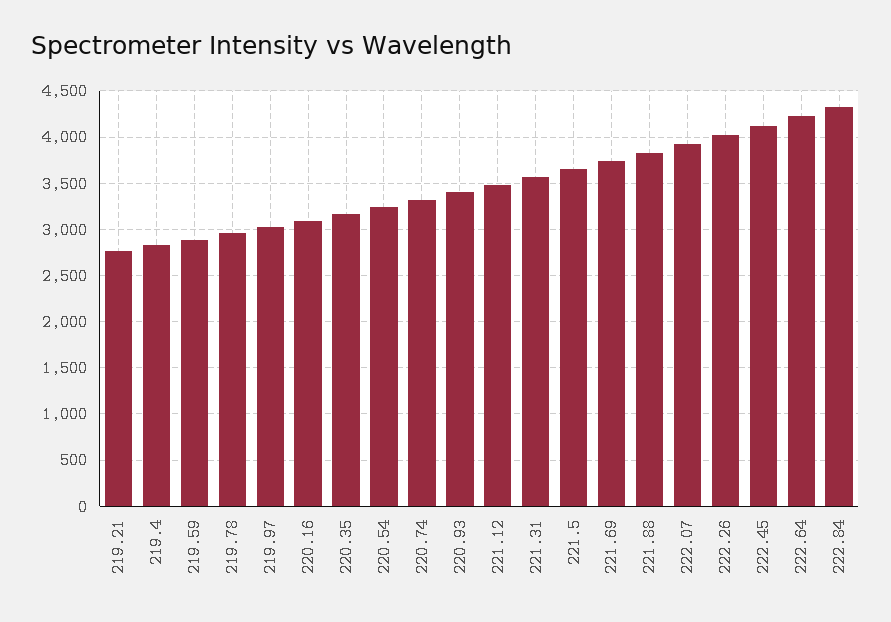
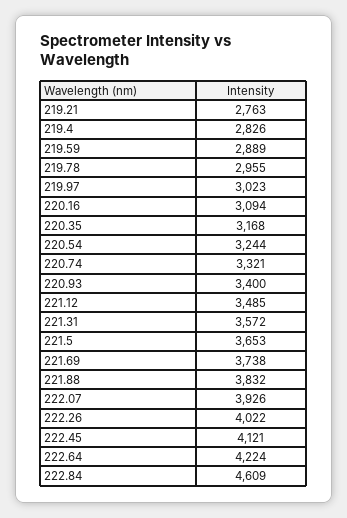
  {
    "219.21": 2763,
    "219.4": 2826,
    "219.59": 2889,
    "219.78": 2955,
    "219.97": 3023,
    "220.16": 3094,
    "220.35": 3168,
    "220.54": 3244,
    "220.74": 3321,
    "220.93": 3400,
    "221.12": 3485,
    "221.31": 3572,
    "221.5": 3653,
    "221.69": 3738,
    "221.88": 3832,
    "222.07": 3926,
    "222.26": 4022,
    "222.45": 4121,
    "222.64": 4224,
-   "222.84": 4300
+   "222.84": 4609
  }

